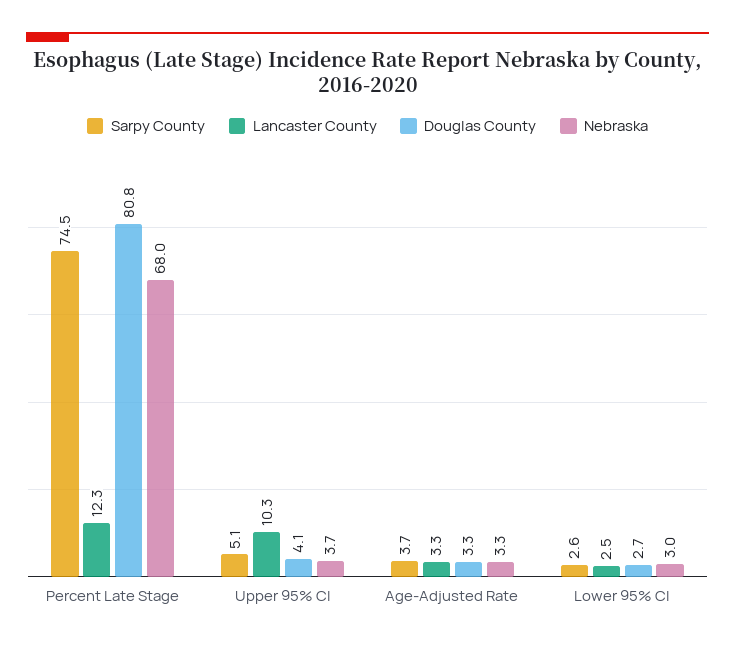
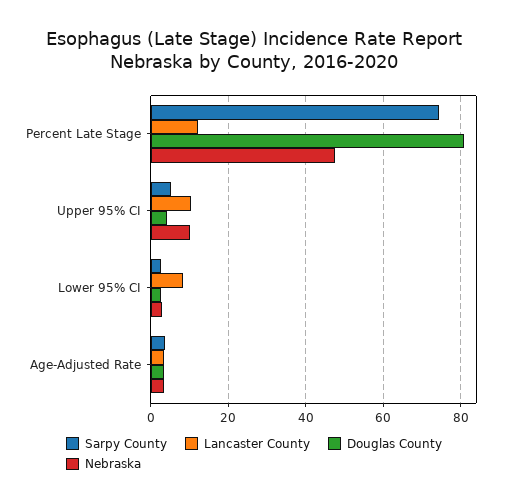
  {
    "Sarpy County": {
      "Percent Late Stage": 74.5,
      "Upper 95% CI": 5.1,
      "Age-Adjusted Rate": 3.7,
      "Lower 95% CI": 2.6
    },
    "Lancaster County": {
      "Percent Late Stage": 12.3,
      "Upper 95% CI": 10.3,
      "Age-Adjusted Rate": 3.3,
-     "Lower 95% CI": 2.5
+     "Lower 95% CI": 8
    },
    "Douglas County": {
      "Percent Late Stage": 80.8,
      "Upper 95% CI": 4.1,
      "Age-Adjusted Rate": 3.3,
      "Lower 95% CI": 2.7
    },
    "Nebraska": {
-     "Percent Late Stage": 68,
+     "Percent Late Stage": 48,
-     "Upper 95% CI": 3.7,
+     "Upper 95% CI": 10,
      "Age-Adjusted Rate": 3.3,
      "Lower 95% CI": 3
    }
  }

